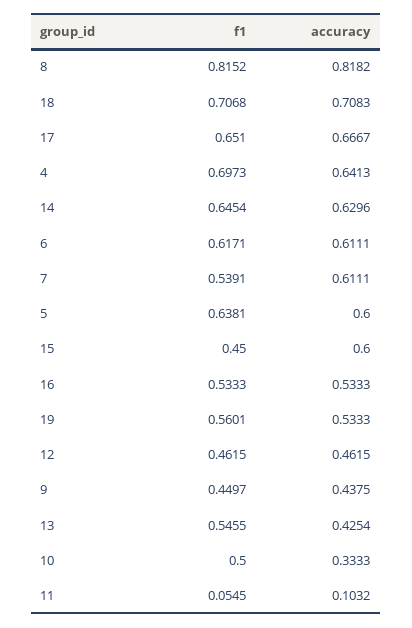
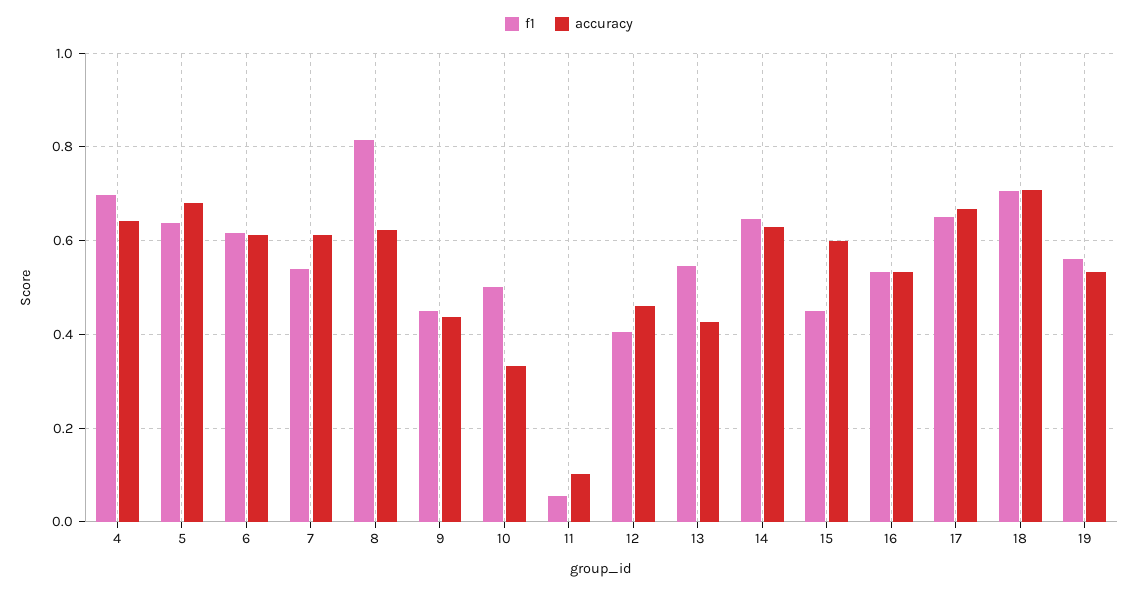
  {
    "f1": {
      "8": 0.8152,
      "18": 0.7068,
      "17": 0.651,
      "4": 0.6973,
      "14": 0.6454,
      "6": 0.6171,
      "7": 0.5391,
      "5": 0.6381,
      "15": 0.45,
      "16": 0.5333,
      "19": 0.5601,
-     "12": 0.4615,
+     "12": 0.4,
      "9": 0.4497,
      "13": 0.5455,
      "10": 0.5,
      "11": 0.0545
    },
    "accuracy": {
-     "8": 0.8182,
+     "8": 0.62,
      "18": 0.7083,
      "17": 0.6667,
      "4": 0.6413,
      "14": 0.6296,
      "6": 0.6111,
      "7": 0.6111,
-     "5": 0.6,
+     "5": 0.68,
      "15": 0.6,
      "16": 0.5333,
      "19": 0.5333,
      "12": 0.4615,
      "9": 0.4375,
      "13": 0.4254,
      "10": 0.3333,
      "11": 0.1032
    }
  }

